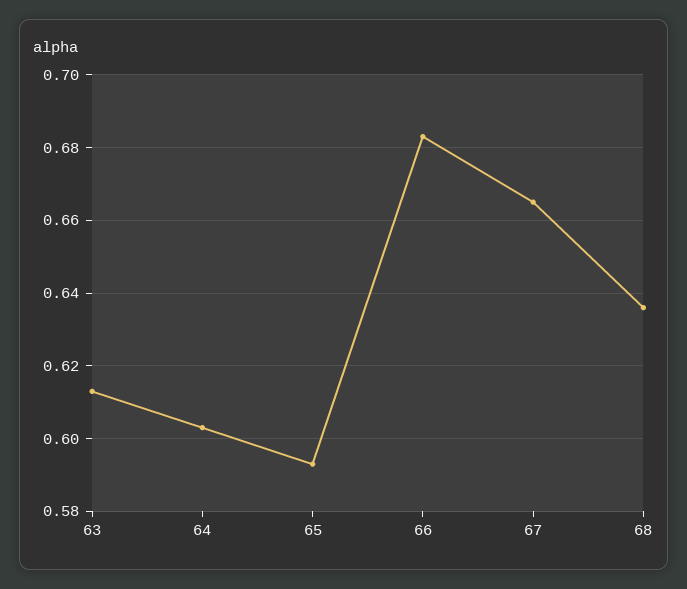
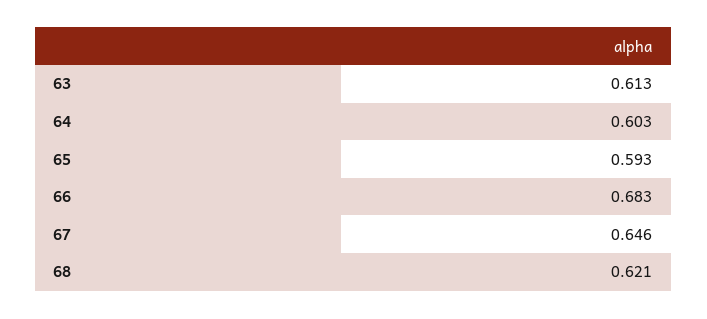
  {
    "63": 0.613,
    "64": 0.603,
    "65": 0.593,
    "66": 0.683,
-   "67": 0.665,
+   "67": 0.646,
-   "68": 0.635
+   "68": 0.621
  }

